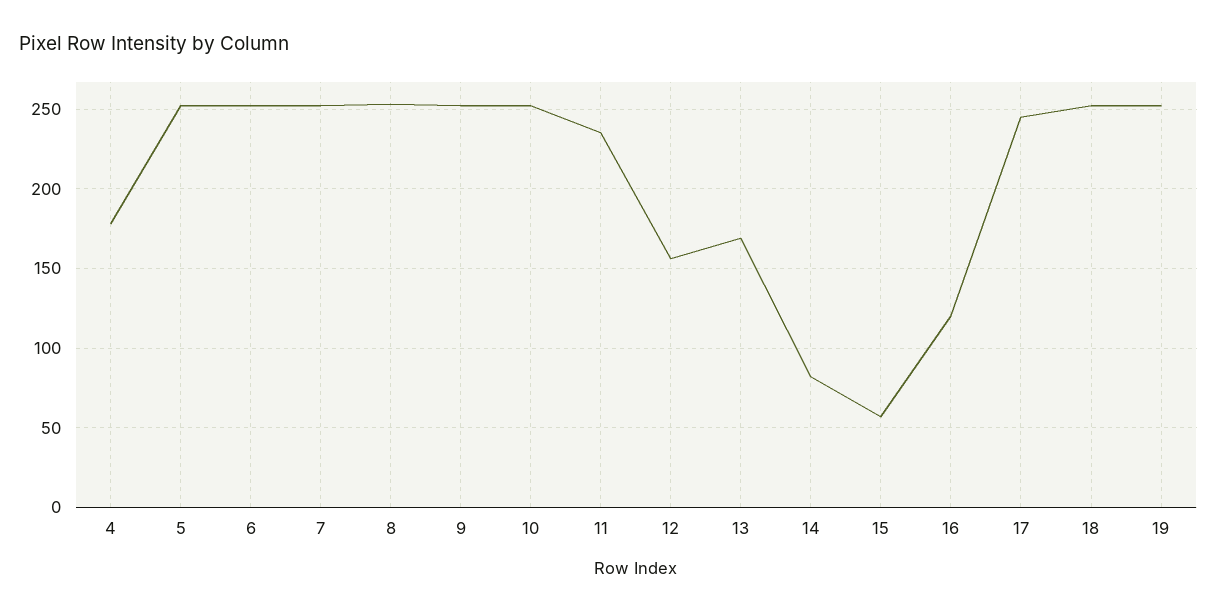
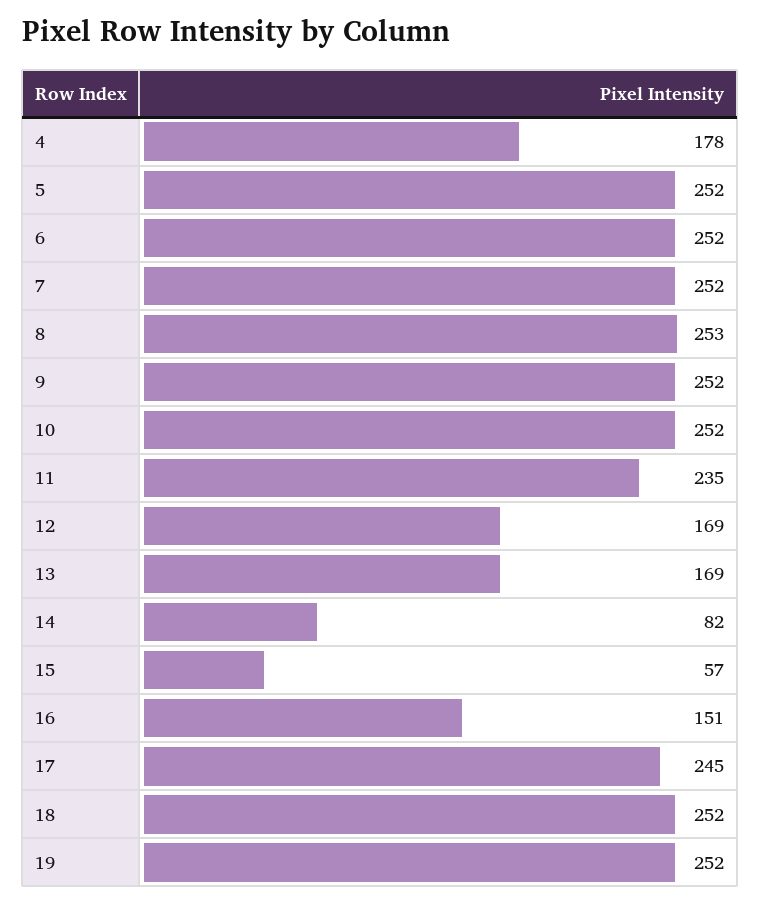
  {
    "4": 178,
    "5": 252,
    "6": 252,
    "7": 252,
    "8": 253,
    "9": 252,
    "10": 252,
    "11": 235,
-   "12": 155,
+   "12": 169,
    "13": 169,
    "14": 82,
    "15": 57,
-   "16": 120,
+   "16": 151,
    "17": 245,
    "18": 252,
    "19": 252
  }

